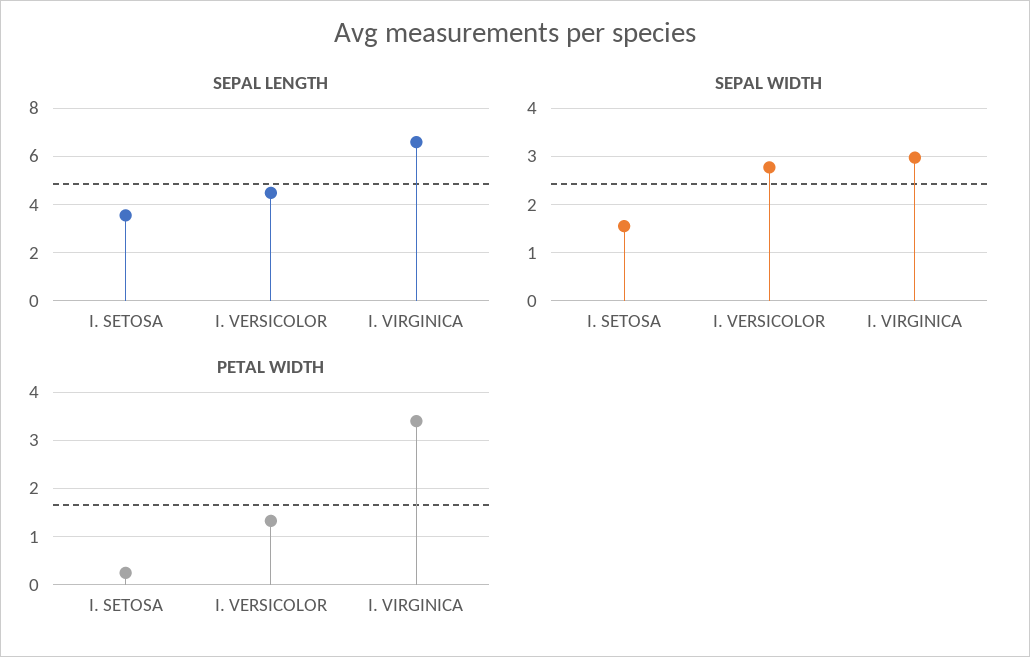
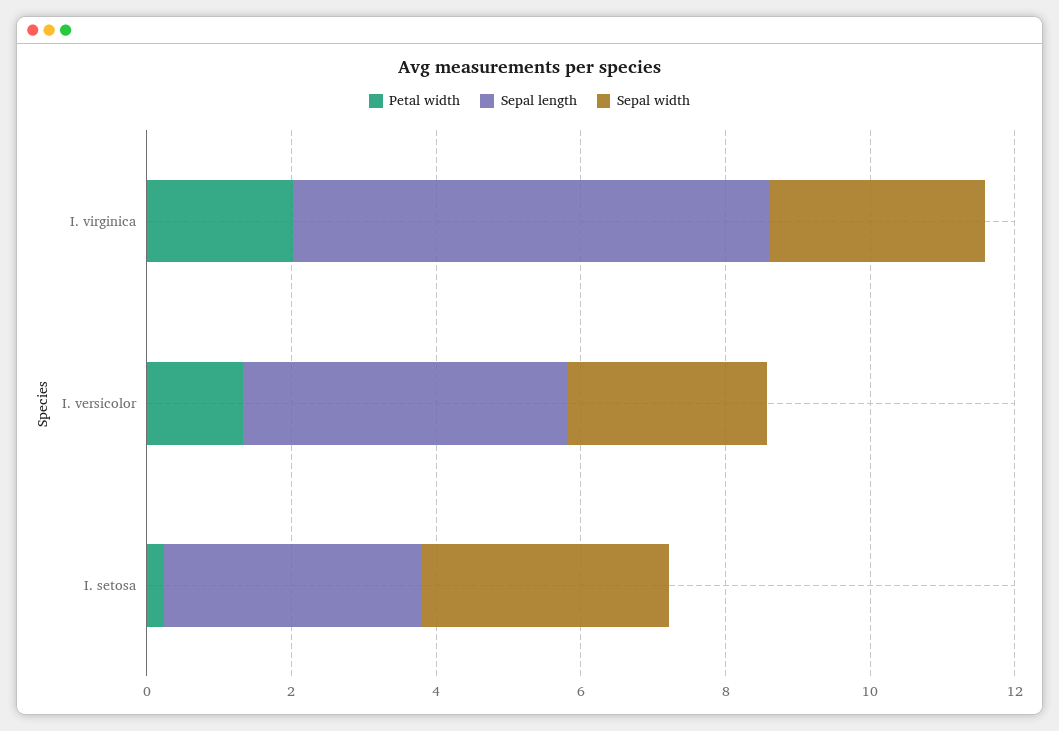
  {
    "SEPAL LENGTH": {
      "I. SETOSA": 3.5,
      "I. VERSICOLOR": 4.5,
      "I. VIRGINICA": 6.5
    },
    "SEPAL WIDTH": {
-     "I. SETOSA": 1.6,
+     "I. SETOSA": 3.5,
      "I. VERSICOLOR": 2.8,
      "I. VIRGINICA": 3
    },
    "PETAL WIDTH": {
      "I. SETOSA": 0.2,
      "I. VERSICOLOR": 1.4,
-     "I. VIRGINICA": 3.4
+     "I. VIRGINICA": 2
    }
  }

